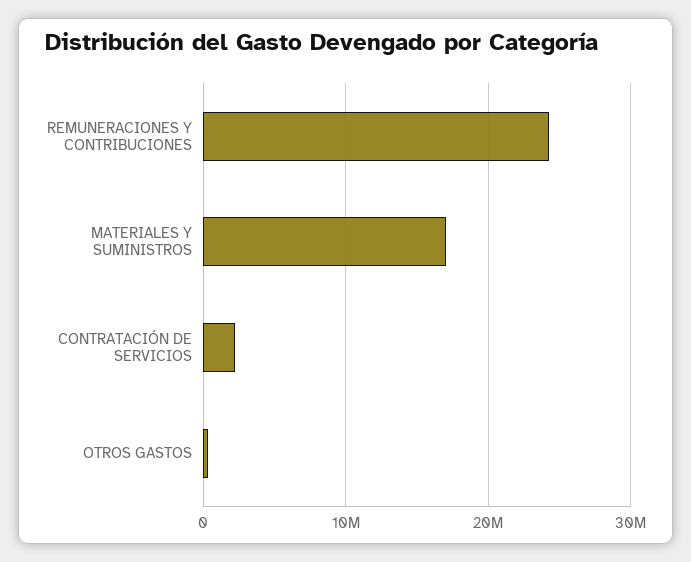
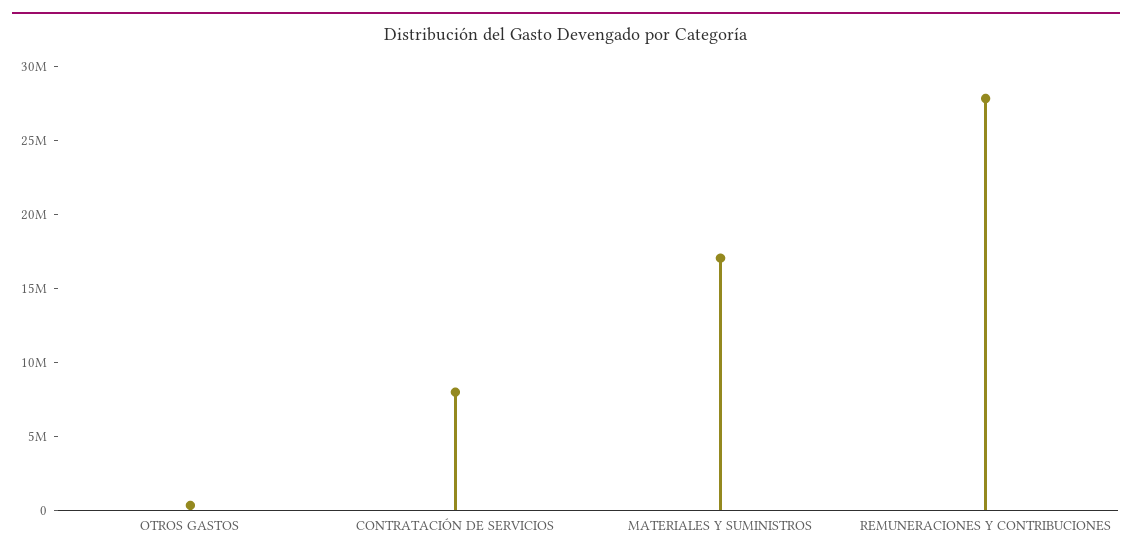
  {
-   "REMUNERACIONES Y CONTRIBUCIONES": 24000000,
+   "REMUNERACIONES Y CONTRIBUCIONES": 28000000,
    "MATERIALES Y SUMINISTROS": 17000000,
-   "CONTRATACIÓN DE SERVICIOS": 2000000,
+   "CONTRATACIÓN DE SERVICIOS": 8000000,
    "OTROS GASTOS": 0
  }

